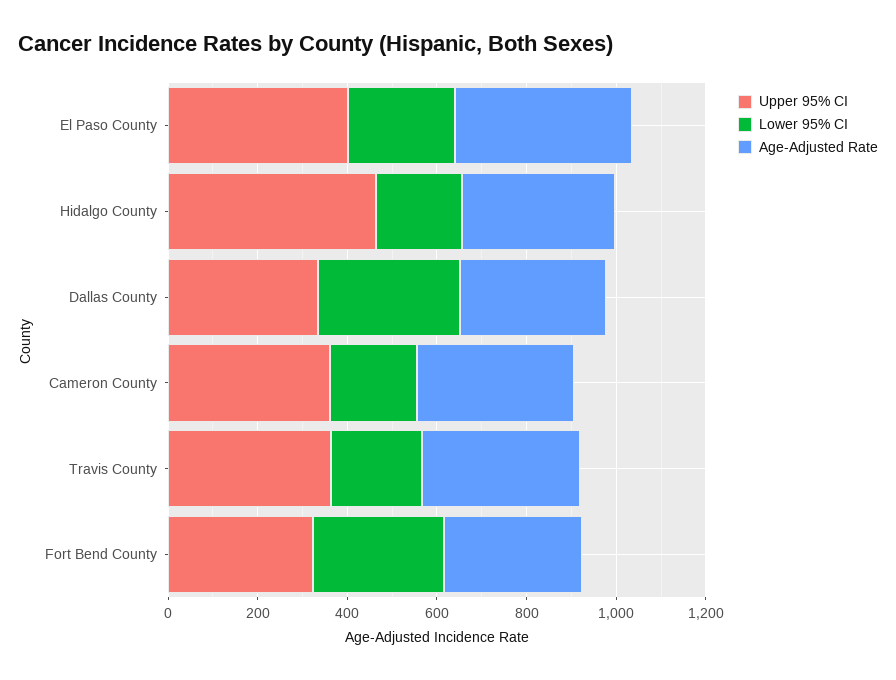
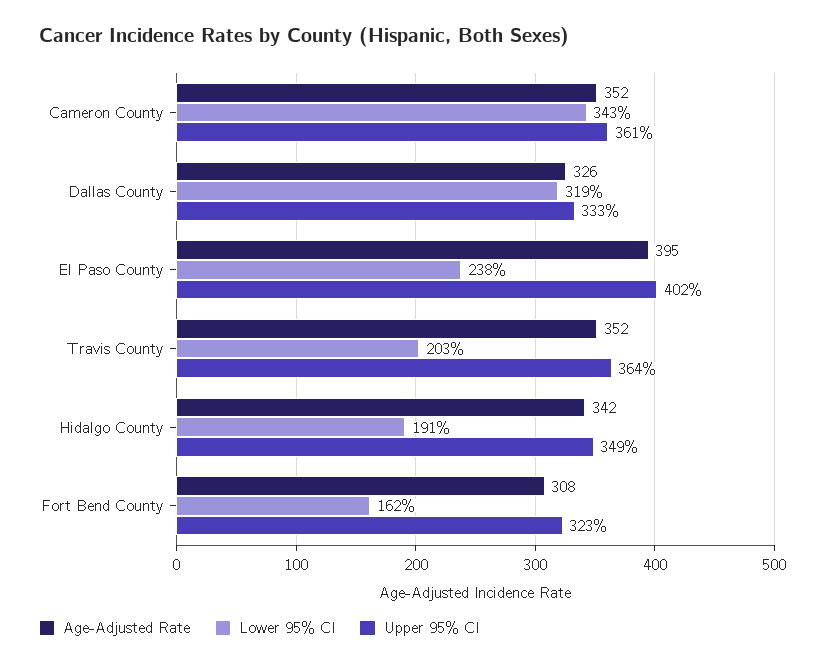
  {
    "Upper 95% CI": {
      "El Paso County": 402,
-     "Hidalgo County": 450,
+     "Hidalgo County": 349,
      "Dallas County": 333,
      "Cameron County": 361,
      "Travis County": 364,
      "Fort Bend County": 323
    },
    "Lower 95% CI": {
      "El Paso County": 238,
      "Hidalgo County": 191,
      "Dallas County": 319,
-     "Cameron County": 200,
+     "Cameron County": 343,
      "Travis County": 203,
-     "Fort Bend County": 300
+     "Fort Bend County": 162
    },
    "Age-Adjusted Rate": {
      "El Paso County": 395,
      "Hidalgo County": 342,
      "Dallas County": 326,
      "Cameron County": 352,
      "Travis County": 352,
      "Fort Bend County": 308
    }
  }

